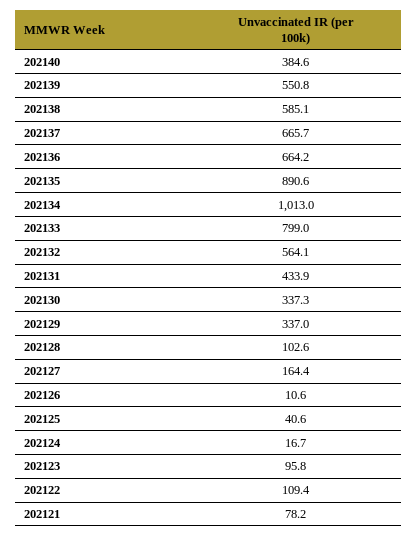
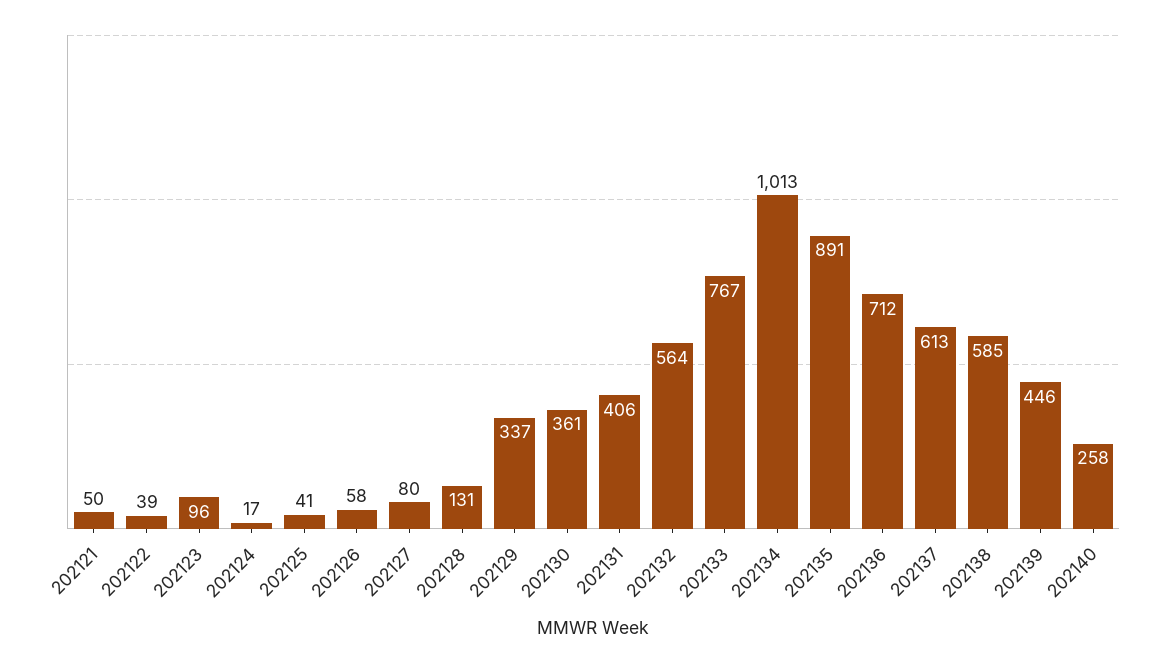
  {
-   "202140": 384.6,
+   "202140": 258,
-   "202139": 550.8,
+   "202139": 446,
    "202138": 585.1,
-   "202137": 665.7,
+   "202137": 613,
-   "202136": 664.2,
+   "202136": 712,
    "202135": 890.6,
    "202134": 1013,
-   "202133": 799,
+   "202133": 767,
    "202132": 564.1,
-   "202131": 433.9,
+   "202131": 406,
-   "202130": 337.3,
+   "202130": 361,
    "202129": 337,
-   "202128": 102.6,
+   "202128": 131,
-   "202127": 164.4,
+   "202127": 80,
-   "202126": 10.6,
+   "202126": 58,
    "202125": 40.6,
    "202124": 16.7,
    "202123": 95.8,
-   "202122": 109.4,
+   "202122": 39,
-   "202121": 78.2
+   "202121": 50
  }

